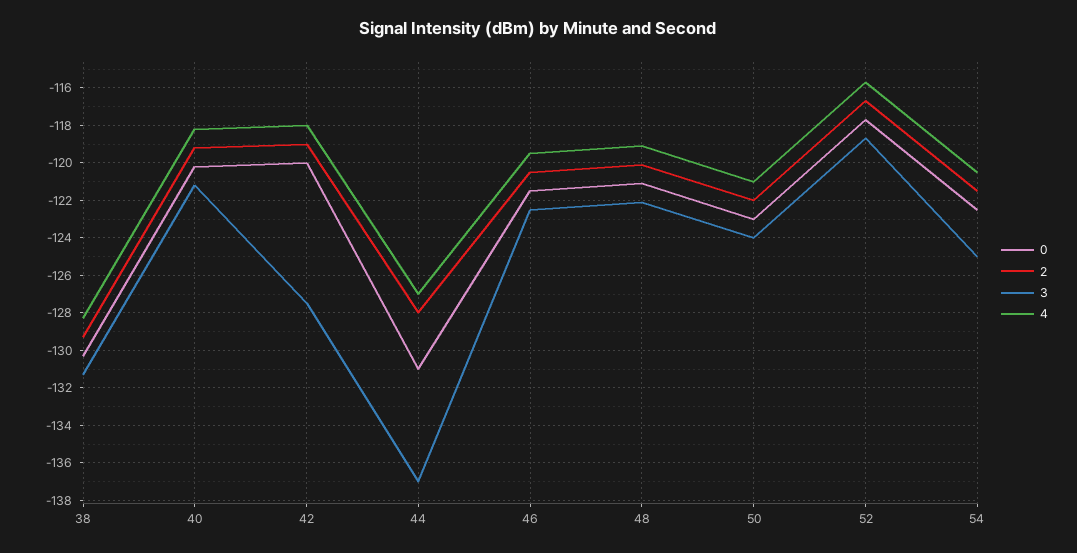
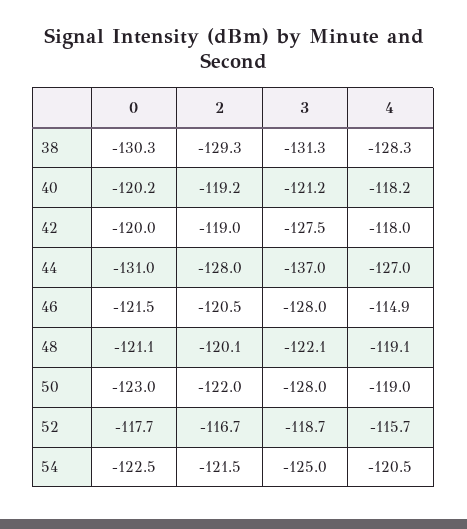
  {
    "0": {
      "38": -130.3,
      "40": -120.2,
      "42": -120,
      "44": -131,
      "46": -121.5,
      "48": -121.1,
      "50": -123,
      "52": -117.7,
      "54": -122.5
    },
    "2": {
      "38": -129.3,
      "40": -119.2,
      "42": -119,
      "44": -128,
      "46": -120.5,
      "48": -120.1,
      "50": -122,
      "52": -116.7,
      "54": -121.5
    },
    "3": {
      "38": -131.3,
      "40": -121.2,
      "42": -127.5,
      "44": -137,
-     "46": -122.5,
+     "46": -128,
      "48": -122.1,
-     "50": -124,
+     "50": -128,
      "52": -118.7,
      "54": -125
    },
    "4": {
      "38": -128.3,
      "40": -118.2,
      "42": -118,
      "44": -127,
-     "46": -119.5,
+     "46": -114.9,
      "48": -119.1,
-     "50": -121,
+     "50": -119,
      "52": -115.7,
      "54": -120.5
    }
  }

